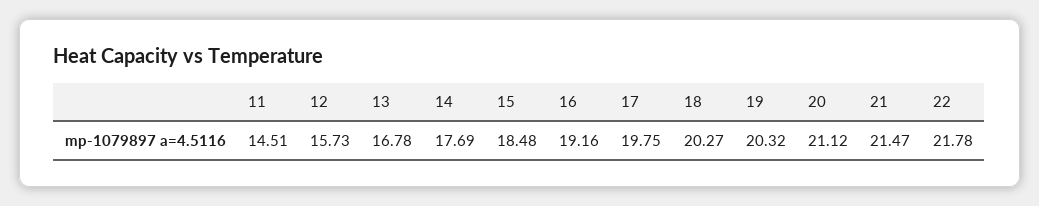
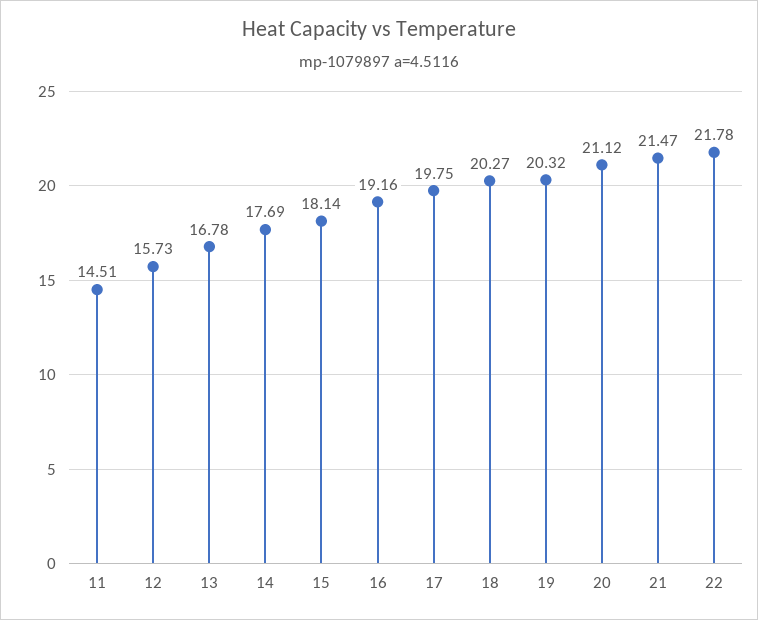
  {
    "11": 14.51,
    "12": 15.73,
    "13": 16.78,
    "14": 17.69,
-   "15": 18.48,
+   "15": 18.14,
    "16": 19.16,
    "17": 19.75,
    "18": 20.27,
    "19": 20.32,
    "20": 21.12,
    "21": 21.47,
    "22": 21.78
  }

